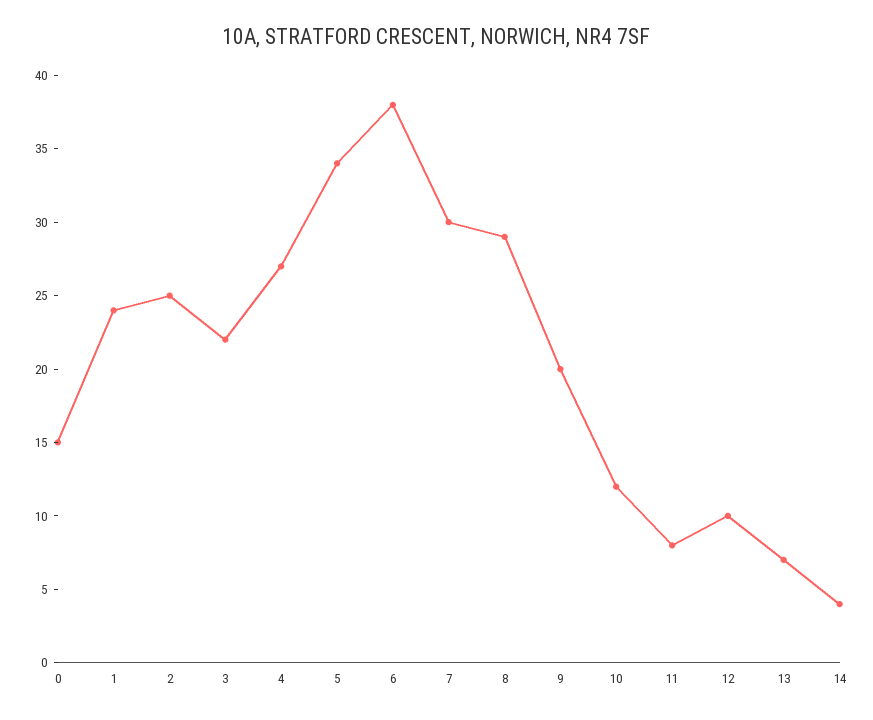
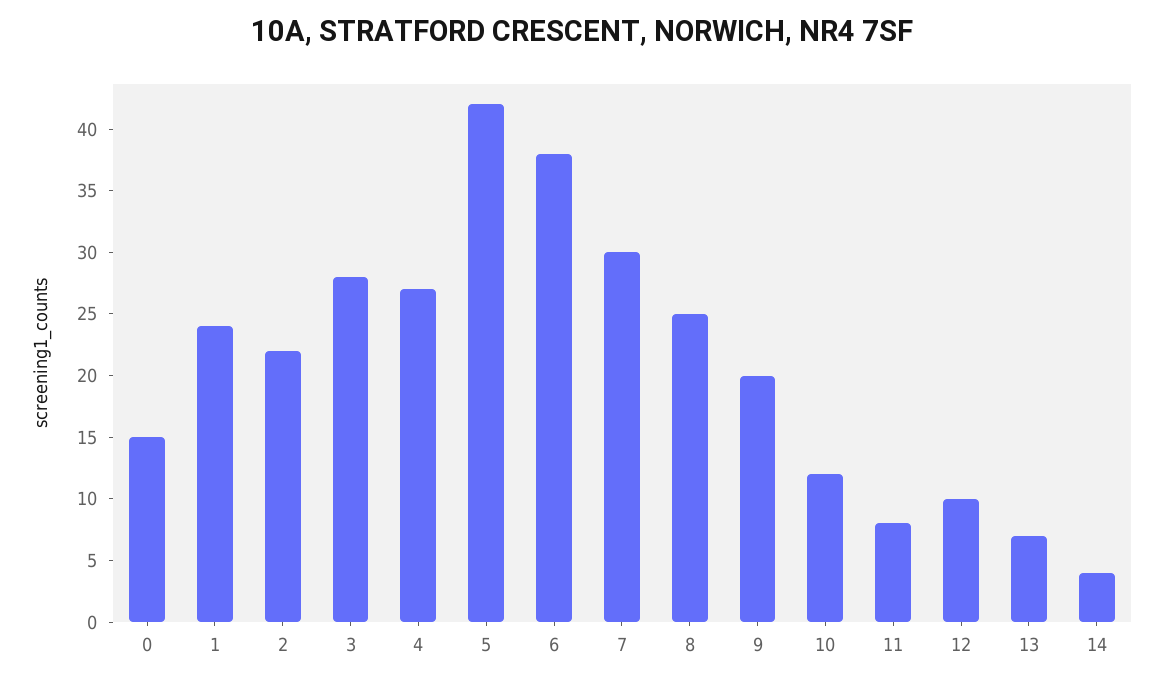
  {
    "0": 15,
    "1": 24,
-   "2": 25,
+   "2": 22,
-   "3": 22,
+   "3": 28,
    "4": 27,
-   "5": 34,
+   "5": 42,
    "6": 38,
    "7": 30,
-   "8": 29,
+   "8": 25,
    "9": 20,
    "10": 12,
    "11": 8,
    "12": 10,
    "13": 7,
    "14": 4
  }

